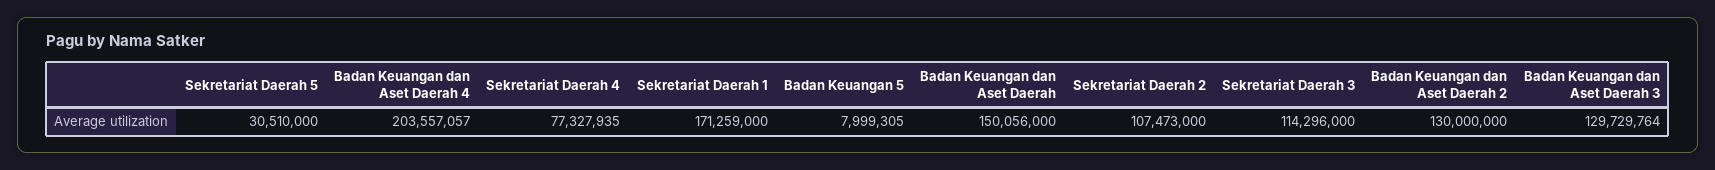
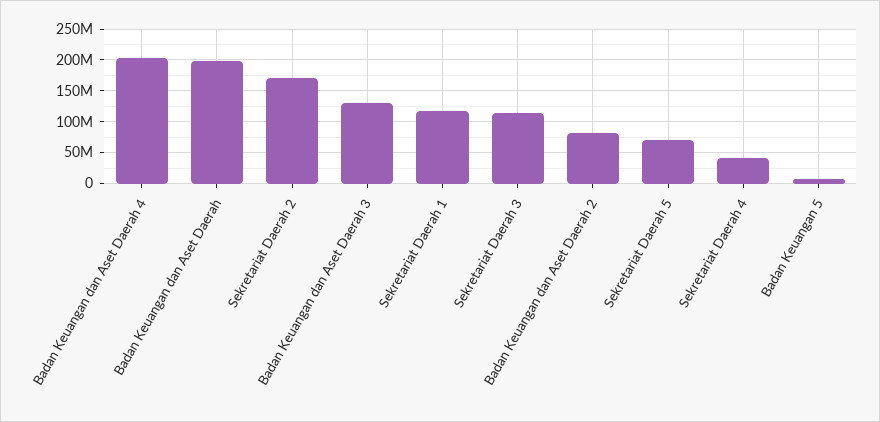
  {
-   "Sekretariat Daerah 5": 30510000,
+   "Sekretariat Daerah 5": 70000000,
    "Badan Keuangan dan Aset Daerah 4": 203557057,
-   "Sekretariat Daerah 4": 77327935,
+   "Sekretariat Daerah 4": 40000000,
-   "Sekretariat Daerah 1": 171259000,
+   "Sekretariat Daerah 1": 120000000,
    "Badan Keuangan 5": 7999305,
-   "Badan Keuangan dan Aset Daerah": 150056000,
+   "Badan Keuangan dan Aset Daerah": 200000000,
-   "Sekretariat Daerah 2": 107473000,
+   "Sekretariat Daerah 2": 170000000,
    "Sekretariat Daerah 3": 114296000,
-   "Badan Keuangan dan Aset Daerah 2": 130000000,
+   "Badan Keuangan dan Aset Daerah 2": 80000000,
    "Badan Keuangan dan Aset Daerah 3": 129729764
  }

